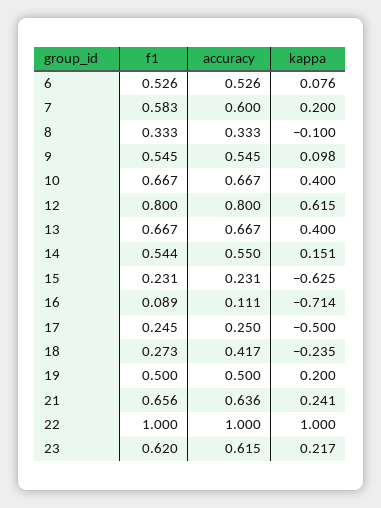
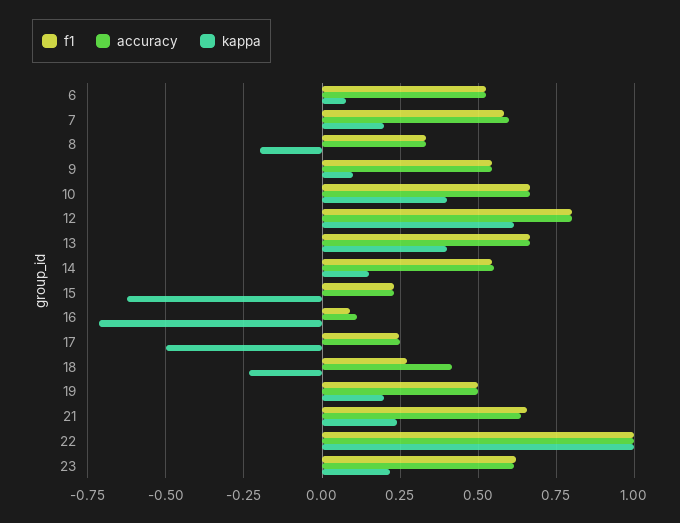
  {
    "f1": {
      "6": 0.526,
      "7": 0.583,
      "8": 0.333,
      "9": 0.545,
      "10": 0.667,
      "12": 0.8,
      "13": 0.667,
      "14": 0.544,
      "15": 0.231,
      "16": 0.089,
      "17": 0.245,
      "18": 0.273,
      "19": 0.5,
      "21": 0.656,
      "22": 1,
      "23": 0.62
    },
    "accuracy": {
      "6": 0.526,
      "7": 0.6,
      "8": 0.333,
      "9": 0.545,
      "10": 0.667,
      "12": 0.8,
      "13": 0.667,
      "14": 0.55,
      "15": 0.231,
      "16": 0.111,
      "17": 0.25,
      "18": 0.417,
      "19": 0.5,
      "21": 0.636,
      "22": 1,
      "23": 0.615
    },
    "kappa": {
      "6": 0.076,
      "7": 0.2,
-     "8": -0.1,
+     "8": -0.2,
      "9": 0.098,
      "10": 0.4,
      "12": 0.615,
      "13": 0.4,
      "14": 0.151,
      "15": -0.625,
      "16": -0.714,
      "17": -0.5,
      "18": -0.235,
      "19": 0.2,
      "21": 0.241,
      "22": 1,
      "23": 0.217
    }
  }

